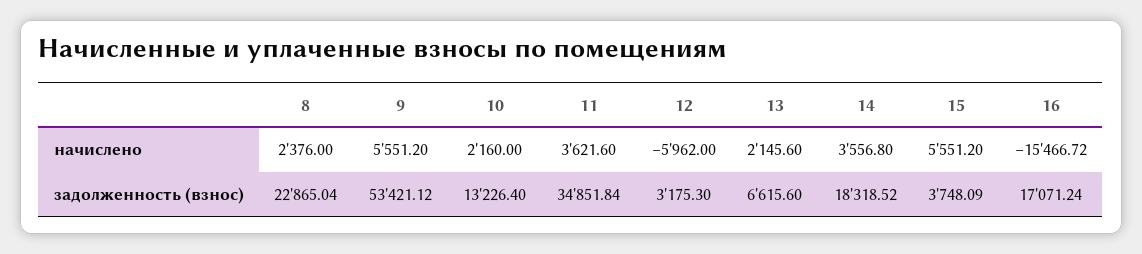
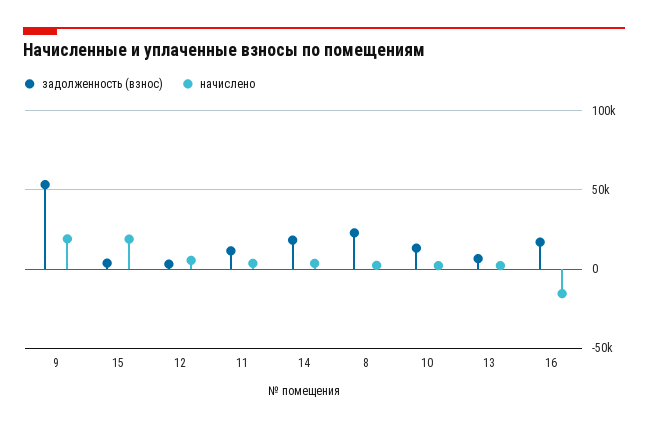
  {
    "начислено": {
      "8": 2376,
-     "9": 5551.2,
+     "9": 20000,
      "10": 2160,
      "11": 3621.6,
-     "12": -5962,
+     "12": 5000,
      "13": 2145.6,
      "14": 3556.8,
-     "15": 5551.2,
+     "15": 20000,
      "16": -15466.72
    },
    "задолженность (взнос)": {
      "8": 22865.04,
      "9": 53421.12,
      "10": 13226.4,
-     "11": 34851.84,
+     "11": 10000,
      "12": 3175.3,
      "13": 6615.6,
      "14": 18318.52,
      "15": 3748.09,
      "16": 17071.24
    }
  }

